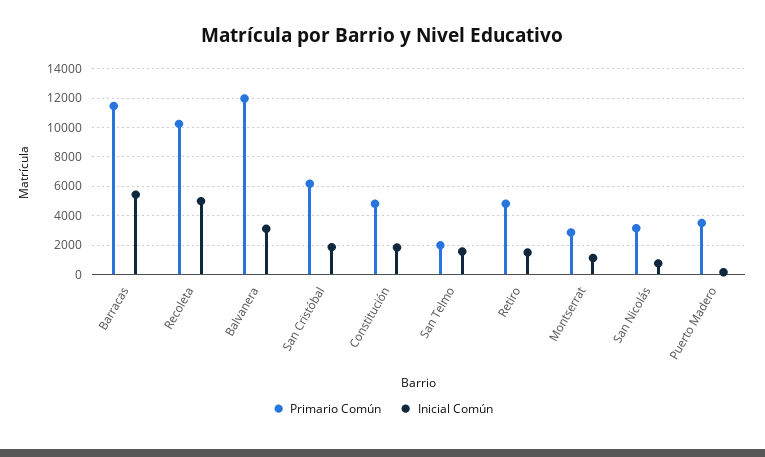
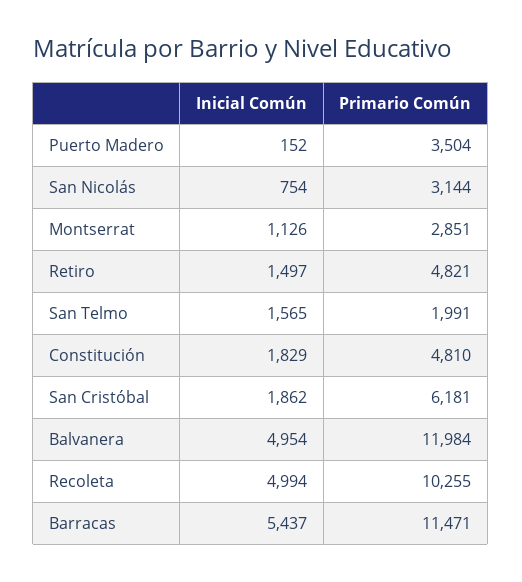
  {
    "Primario Común": {
      "Barracas": 11471,
      "Recoleta": 10255,
      "Balvanera": 11984,
      "San Cristóbal": 6181,
      "Constitución": 4810,
      "San Telmo": 1991,
      "Retiro": 4821,
      "Montserrat": 2851,
      "San Nicolás": 3144,
      "Puerto Madero": 3504
    },
    "Inicial Común": {
      "Barracas": 5437,
      "Recoleta": 4994,
-     "Balvanera": 3000,
+     "Balvanera": 4954,
      "San Cristóbal": 1862,
      "Constitución": 1829,
      "San Telmo": 1565,
      "Retiro": 1497,
      "Montserrat": 1126,
      "San Nicolás": 754,
      "Puerto Madero": 152
    }
  }

